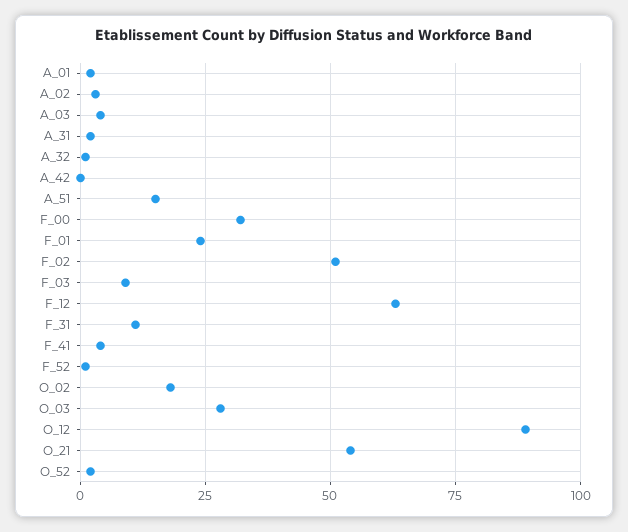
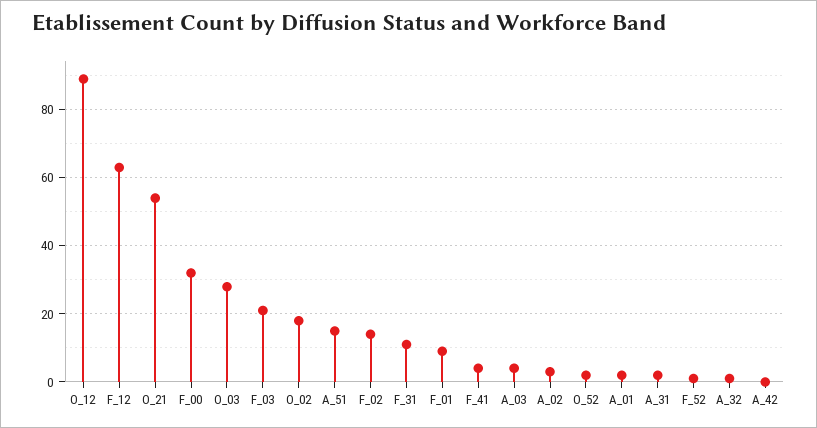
  {
    "A_01": 0,
    "A_02": 5,
    "A_03": 5,
    "A_31": 0,
    "A_32": 0,
    "A_42": 0,
    "A_51": 15,
    "F_00": 30,
-   "F_01": 25,
+   "F_01": 10,
-   "F_02": 50,
+   "F_02": 15,
-   "F_03": 10,
+   "F_03": 20,
    "F_12": 65,
    "F_31": 10,
    "F_41": 5,
    "F_52": 0,
    "O_02": 20,
    "O_03": 30,
    "O_12": 90,
    "O_21": 55,
    "O_52": 0
  }

